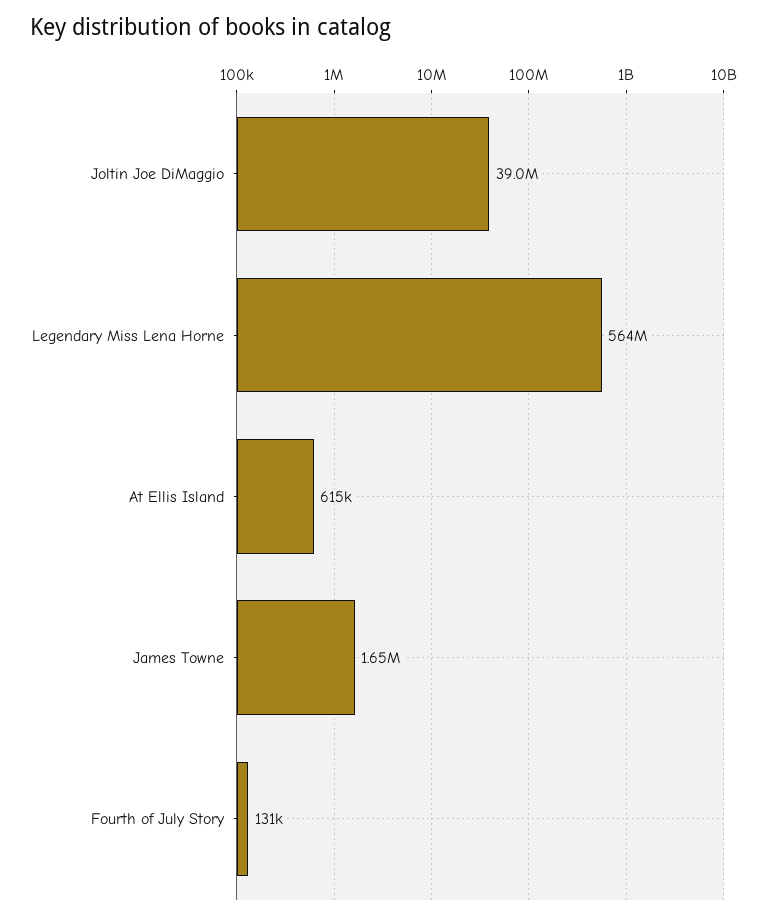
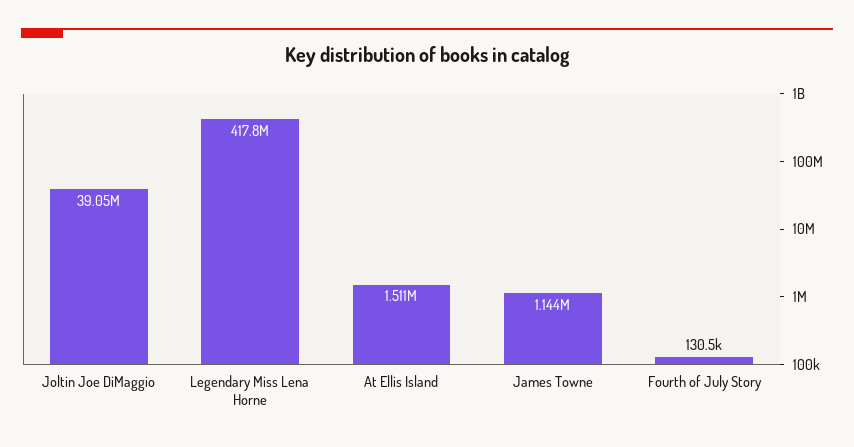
  {
    "Joltin Joe DiMaggio": 39050000,
-   "Legendary Miss Lena Horne": 564000000,
+   "Legendary Miss Lena Horne": 417800000,
-   "At Ellis Island": 615000,
+   "At Ellis Island": 1511000,
-   "James Towne": 1650000,
+   "James Towne": 1144000,
    "Fourth of July Story": 130500
  }

